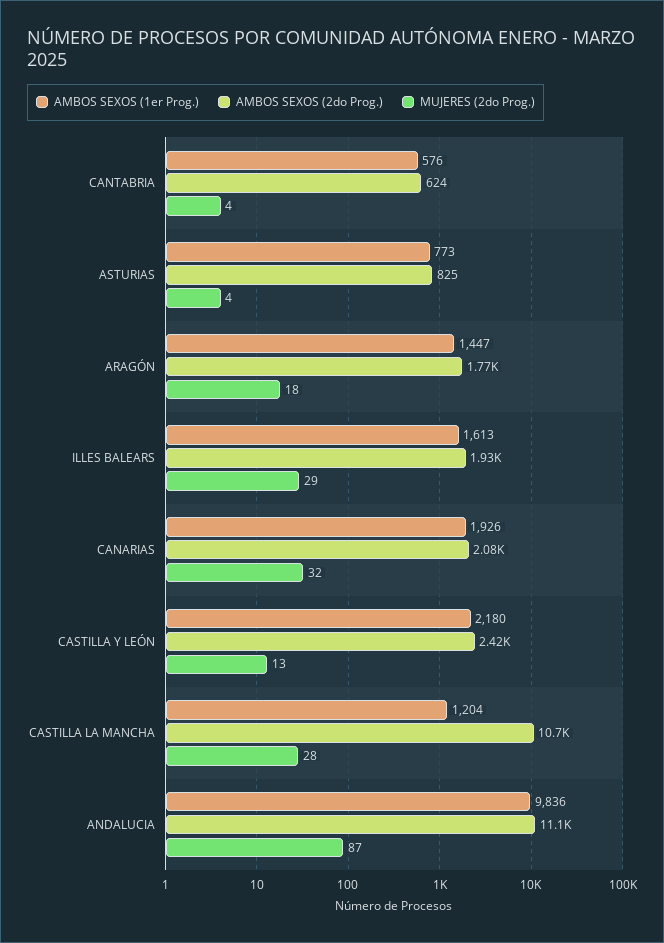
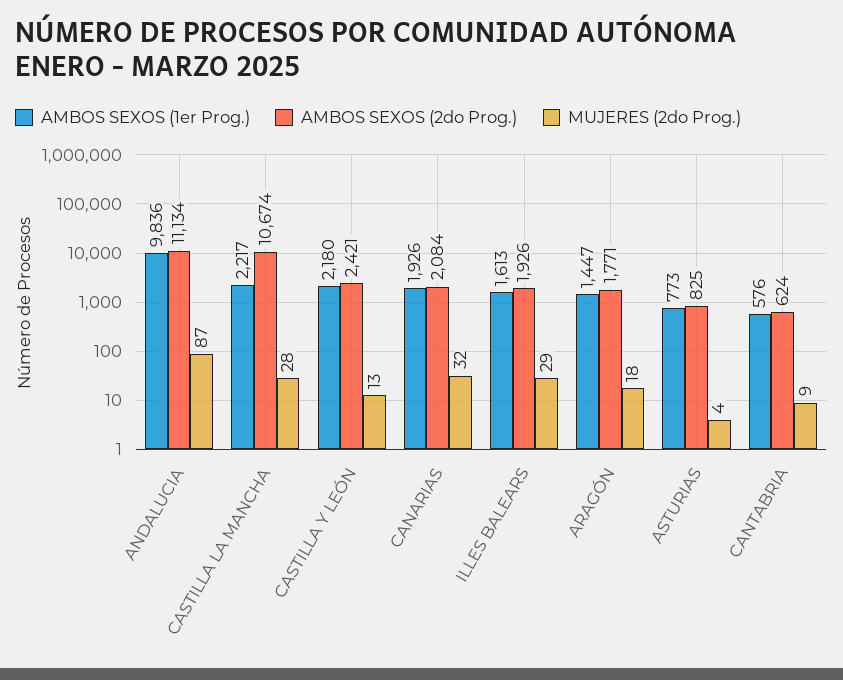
  {
    "AMBOS SEXOS (1er Prog.)": {
      "CANTABRIA": 576,
      "ASTURIAS": 773,
      "ARAGÓN": 1447,
      "ILLES BALEARS": 1613,
      "CANARIAS": 1926,
      "CASTILLA Y LEÓN": 2180,
-     "CASTILLA LA MANCHA": 1204,
+     "CASTILLA LA MANCHA": 2217,
      "ANDALUCIA": 9836
    },
    "AMBOS SEXOS (2do Prog.)": {
      "CANTABRIA": 624,
      "ASTURIAS": 825,
      "ARAGÓN": 1771,
      "ILLES BALEARS": 1926,
      "CANARIAS": 2084,
      "CASTILLA Y LEÓN": 2421,
      "CASTILLA LA MANCHA": 10674,
      "ANDALUCIA": 11134
    },
    "MUJERES (2do Prog.)": {
-     "CANTABRIA": 4,
+     "CANTABRIA": 9,
      "ASTURIAS": 4,
      "ARAGÓN": 18,
      "ILLES BALEARS": 29,
      "CANARIAS": 32,
      "CASTILLA Y LEÓN": 13,
      "CASTILLA LA MANCHA": 28,
      "ANDALUCIA": 87
    }
  }

